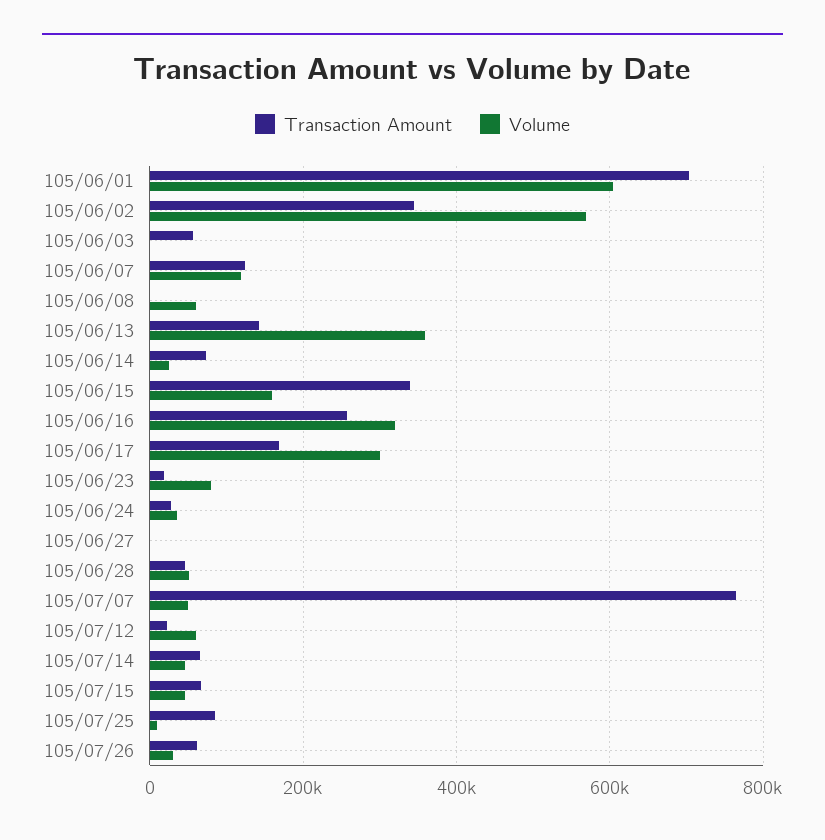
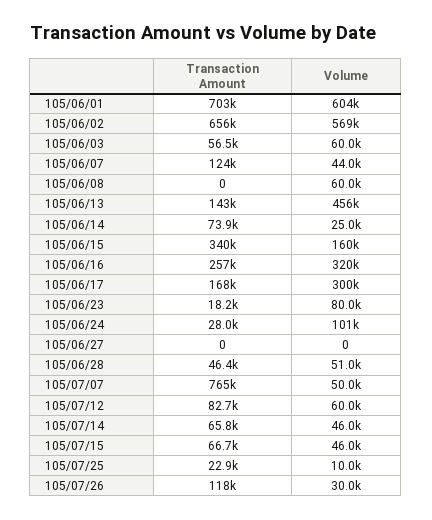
  {
    "Transaction Amount": {
      "105/06/01": 703000,
-     "105/06/02": 340000,
+     "105/06/02": 656000,
      "105/06/03": 56500,
      "105/06/07": 124000,
      "105/06/08": 0,
      "105/06/13": 143000,
      "105/06/14": 73900,
      "105/06/15": 340000,
      "105/06/16": 257000,
      "105/06/17": 168000,
      "105/06/23": 18200,
      "105/06/24": 28000,
      "105/06/27": 0,
      "105/06/28": 46400,
      "105/07/07": 765000,
-     "105/07/12": 20000,
+     "105/07/12": 82700,
      "105/07/14": 65800,
      "105/07/15": 66700,
-     "105/07/25": 80000,
+     "105/07/25": 22900,
-     "105/07/26": 60000
+     "105/07/26": 118000
    },
    "Volume": {
      "105/06/01": 604000,
      "105/06/02": 569000,
-     "105/06/03": 0,
+     "105/06/03": 60000,
-     "105/06/07": 120000,
+     "105/06/07": 44000,
      "105/06/08": 60000,
-     "105/06/13": 360000,
+     "105/06/13": 456000,
      "105/06/14": 25000,
      "105/06/15": 160000,
      "105/06/16": 320000,
      "105/06/17": 300000,
      "105/06/23": 80000,
-     "105/06/24": 40000,
+     "105/06/24": 101000,
      "105/06/27": 0,
      "105/06/28": 51000,
      "105/07/07": 50000,
      "105/07/12": 60000,
      "105/07/14": 46000,
      "105/07/15": 46000,
      "105/07/25": 10000,
      "105/07/26": 30000
    }
  }

